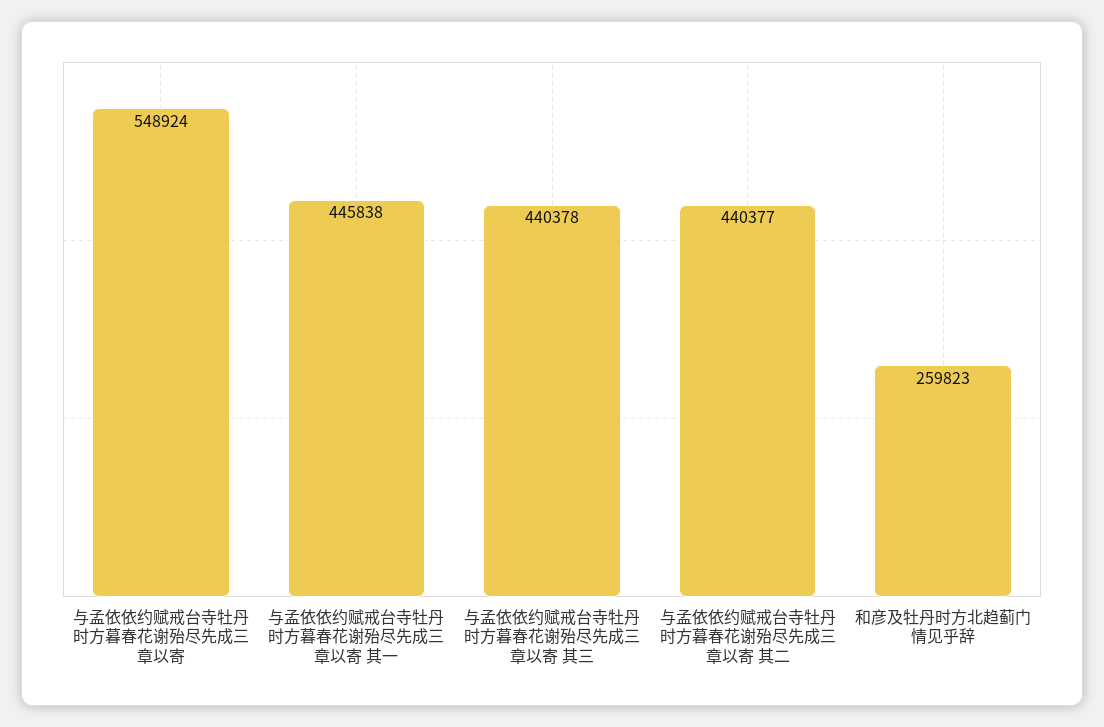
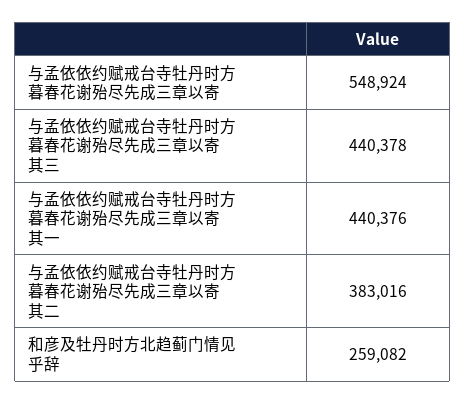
  {
    "与孟依依约赋戒台寺牡丹时方暮春花谢殆尽先成三章以寄": 548924,
-   "与孟依依约赋戒台寺牡丹时方暮春花谢殆尽先成三章以寄 其一": 445838,
+   "与孟依依约赋戒台寺牡丹时方暮春花谢殆尽先成三章以寄 其一": 440376,
    "与孟依依约赋戒台寺牡丹时方暮春花谢殆尽先成三章以寄 其三": 440378,
-   "与孟依依约赋戒台寺牡丹时方暮春花谢殆尽先成三章以寄 其二": 440377,
+   "与孟依依约赋戒台寺牡丹时方暮春花谢殆尽先成三章以寄 其二": 383016,
-   "和彦及牡丹时方北趋蓟门情见乎辞": 259823
+   "和彦及牡丹时方北趋蓟门情见乎辞": 259082
  }

